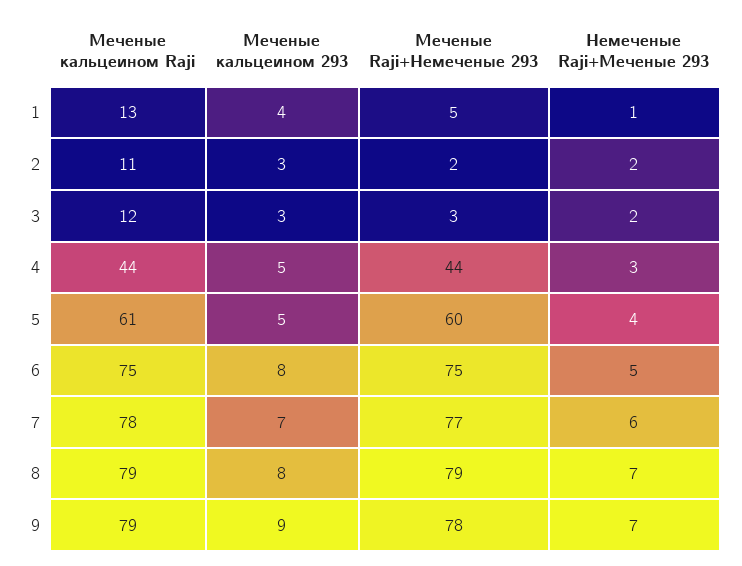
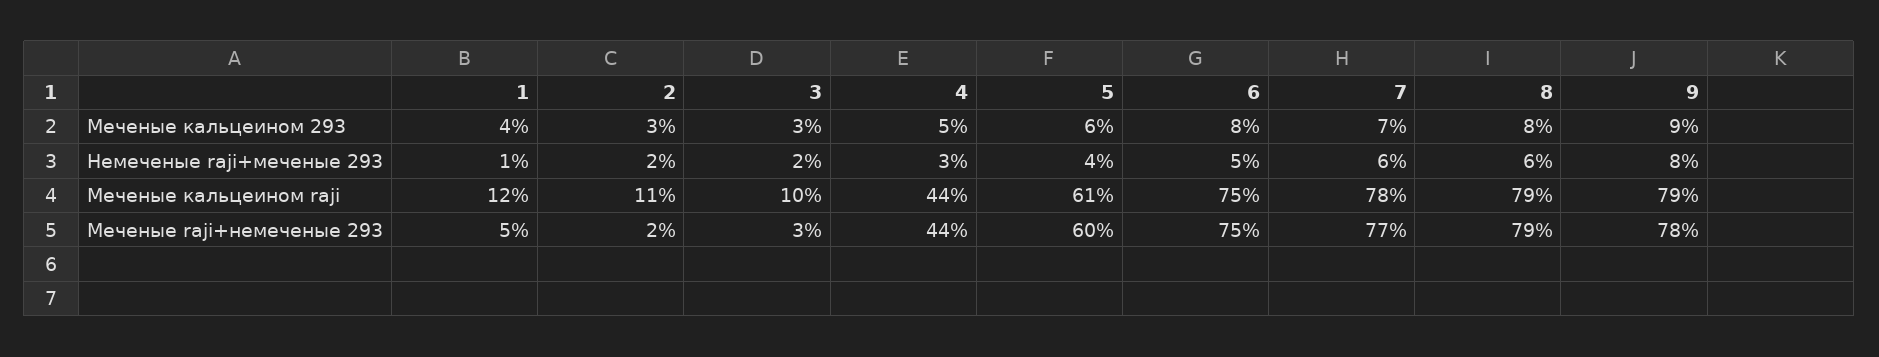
  {
    "Меченые кальцеином Raji": {
-     "1": 13,
+     "1": 12,
      "2": 11,
-     "3": 12,
+     "3": 10,
      "4": 44,
      "5": 61,
      "6": 75,
      "7": 78,
      "8": 79,
      "9": 79
    },
    "Меченые кальцеином 293": {
      "1": 4,
      "2": 3,
      "3": 3,
      "4": 5,
-     "5": 5,
+     "5": 6,
      "6": 8,
      "7": 7,
      "8": 8,
      "9": 9
    },
    "Меченые Raji+Немеченые 293": {
      "1": 5,
      "2": 2,
      "3": 3,
      "4": 44,
      "5": 60,
      "6": 75,
      "7": 77,
      "8": 79,
      "9": 78
    },
    "Немеченые Raji+Меченые 293": {
      "1": 1,
      "2": 2,
      "3": 2,
      "4": 3,
      "5": 4,
      "6": 5,
      "7": 6,
-     "8": 7,
+     "8": 6,
-     "9": 7
+     "9": 8
    }
  }

